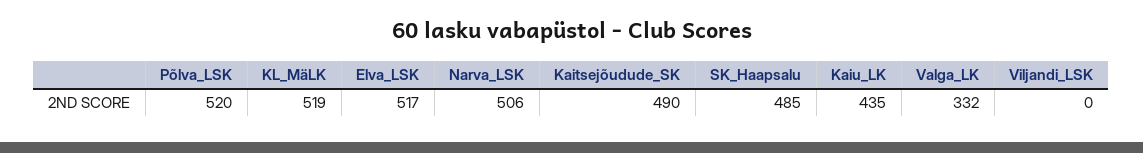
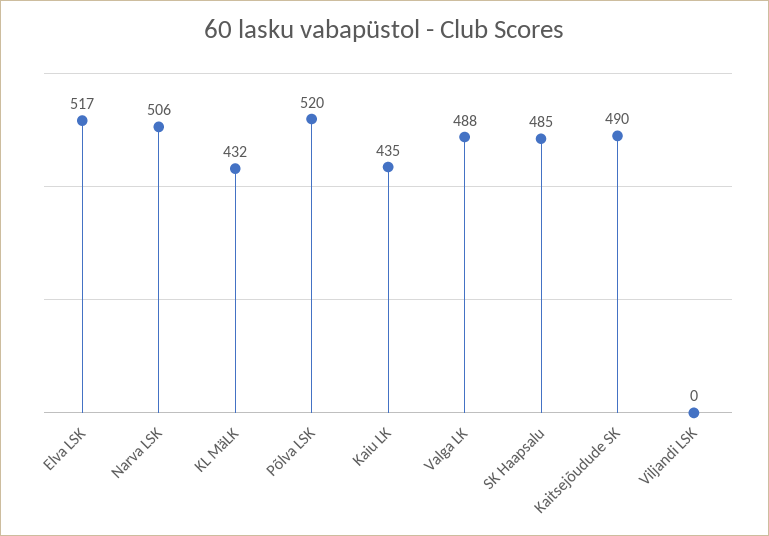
  {
    "Põlva_LSK": 520,
-   "KL_MäLK": 519,
+   "KL_MäLK": 432,
    "Elva_LSK": 517,
    "Narva_LSK": 506,
    "Kaitsejõudude_SK": 490,
    "SK_Haapsalu": 485,
    "Kaiu_LK": 435,
-   "Valga_LK": 332,
+   "Valga_LK": 488,
    "Viljandi_LSK": 0
  }

